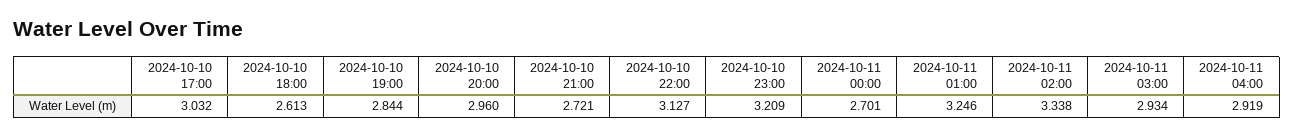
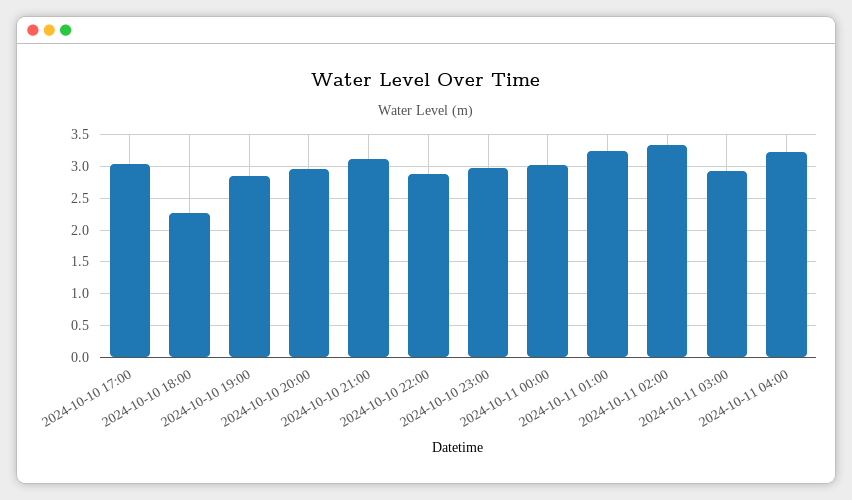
  {
    "2024-10-10 17:00": 3.032,
-   "2024-10-10 18:00": 2.613,
+   "2024-10-10 18:00": 2.3,
    "2024-10-10 19:00": 2.844,
    "2024-10-10 20:00": 2.96,
-   "2024-10-10 21:00": 2.721,
+   "2024-10-10 21:00": 3.1,
-   "2024-10-10 22:00": 3.127,
+   "2024-10-10 22:00": 2.9,
-   "2024-10-10 23:00": 3.209,
+   "2024-10-10 23:00": 3,
-   "2024-10-11 00:00": 2.701,
+   "2024-10-11 00:00": 3,
    "2024-10-11 01:00": 3.246,
    "2024-10-11 02:00": 3.338,
    "2024-10-11 03:00": 2.934,
-   "2024-10-11 04:00": 2.919
+   "2024-10-11 04:00": 3.2
  }

